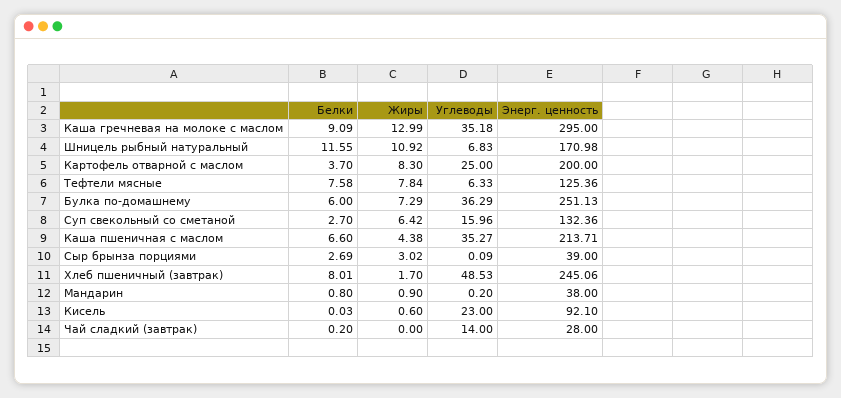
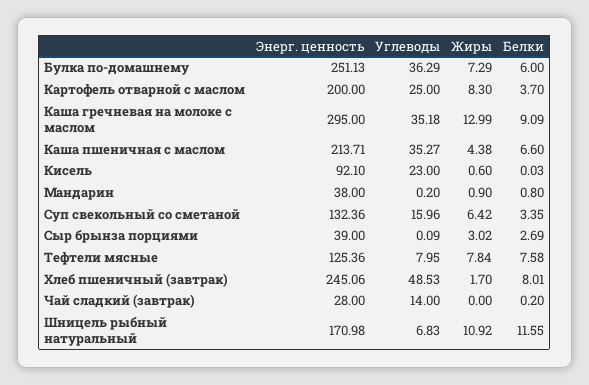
  {
    "Белки": {
      "Каша гречневая на молоке с маслом": 9.09,
      "Шницель рыбный натуральный": 11.55,
      "Картофель отварной с маслом": 3.7,
      "Тефтели мясные": 7.58,
      "Булка по-домашнему": 6,
-     "Суп свекольный со сметаной": 2.7,
+     "Суп свекольный со сметаной": 3.35,
      "Каша пшеничная с маслом": 6.6,
      "Сыр брынза порциями": 2.69,
      "Хлеб пшеничный (завтрак)": 8.01,
      "Мандарин": 0.8,
      "Кисель": 0.03,
      "Чай сладкий (завтрак)": 0.2
    },
    "Жиры": {
      "Каша гречневая на молоке с маслом": 12.99,
      "Шницель рыбный натуральный": 10.92,
      "Картофель отварной с маслом": 8.3,
      "Тефтели мясные": 7.84,
      "Булка по-домашнему": 7.29,
      "Суп свекольный со сметаной": 6.42,
      "Каша пшеничная с маслом": 4.38,
      "Сыр брынза порциями": 3.02,
      "Хлеб пшеничный (завтрак)": 1.7,
      "Мандарин": 0.9,
      "Кисель": 0.6,
      "Чай сладкий (завтрак)": 0
    },
    "Углеводы": {
      "Каша гречневая на молоке с маслом": 35.18,
      "Шницель рыбный натуральный": 6.83,
      "Картофель отварной с маслом": 25,
-     "Тефтели мясные": 6.33,
+     "Тефтели мясные": 7.95,
      "Булка по-домашнему": 36.29,
      "Суп свекольный со сметаной": 15.96,
      "Каша пшеничная с маслом": 35.27,
      "Сыр брынза порциями": 0.09,
      "Хлеб пшеничный (завтрак)": 48.53,
      "Мандарин": 0.2,
      "Кисель": 23,
      "Чай сладкий (завтрак)": 14
    },
    "Энерг. ценность": {
      "Каша гречневая на молоке с маслом": 295,
      "Шницель рыбный натуральный": 170.98,
      "Картофель отварной с маслом": 200,
      "Тефтели мясные": 125.36,
      "Булка по-домашнему": 251.13,
      "Суп свекольный со сметаной": 132.36,
      "Каша пшеничная с маслом": 213.71,
      "Сыр брынза порциями": 39,
      "Хлеб пшеничный (завтрак)": 245.06,
      "Мандарин": 38,
      "Кисель": 92.1,
      "Чай сладкий (завтрак)": 28
    }
  }

